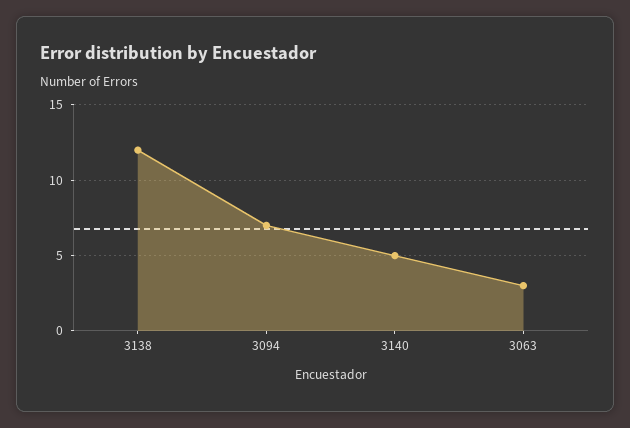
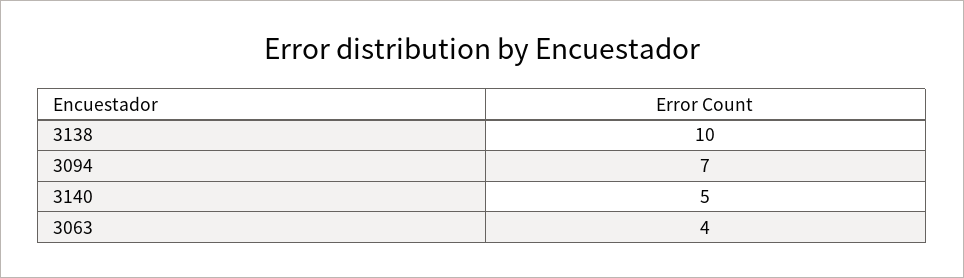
  {
-   "3138": 12,
+   "3138": 10,
    "3094": 7,
    "3140": 5,
-   "3063": 3
+   "3063": 4
  }

